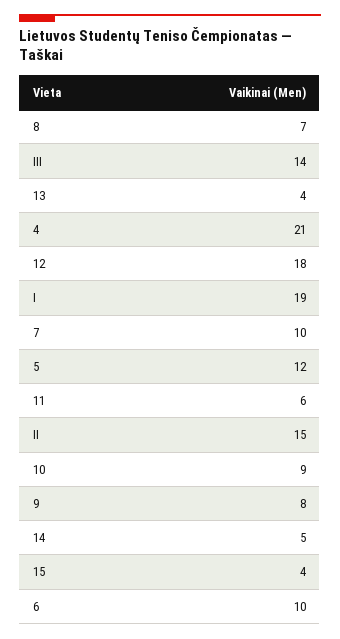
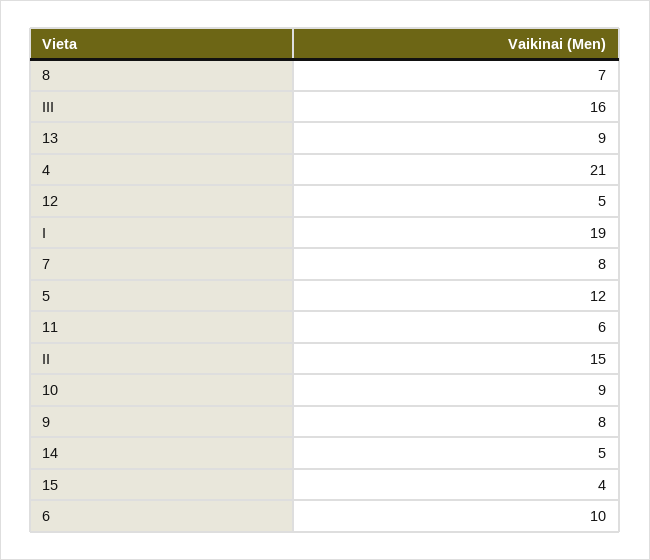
  {
    "8": 7,
-   "III": 14,
+   "III": 16,
-   "13": 4,
+   "13": 9,
    "4": 21,
-   "12": 18,
+   "12": 5,
    "I": 19,
-   "7": 10,
+   "7": 8,
    "5": 12,
    "11": 6,
    "II": 15,
    "10": 9,
    "9": 8,
    "14": 5,
    "15": 4,
    "6": 10
  }

